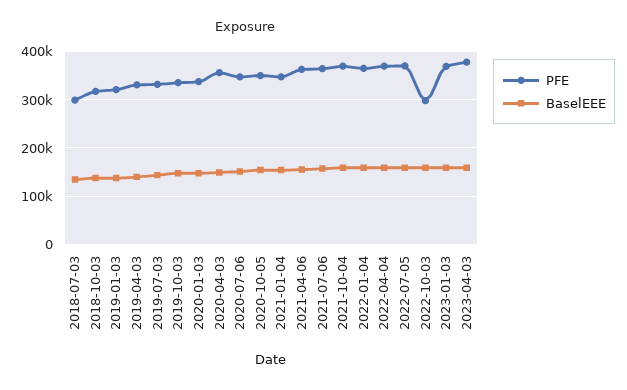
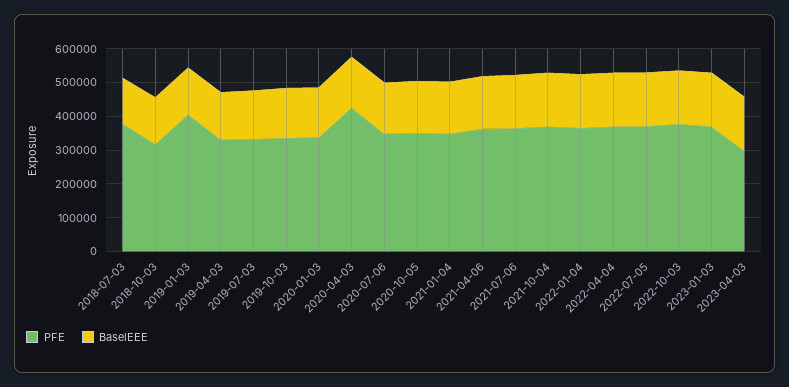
  {
    "PFE": {
-     "2018-07-03": 300000,
+     "2018-07-03": 375000,
      "2018-10-03": 320000,
-     "2019-01-03": 320000,
+     "2019-01-03": 400000,
      "2019-04-03": 340000,
      "2019-07-03": 340000,
      "2019-10-03": 340000,
      "2020-01-03": 340000,
-     "2020-04-03": 360000,
+     "2020-04-03": 425000,
      "2020-07-06": 340000,
      "2020-10-05": 360000,
      "2021-01-04": 340000,
      "2021-04-06": 360000,
      "2021-07-06": 360000,
      "2021-10-04": 360000,
      "2022-01-04": 360000,
      "2022-04-04": 360000,
      "2022-07-05": 380000,
-     "2022-10-03": 300000,
+     "2022-10-03": 375000,
      "2023-01-03": 360000,
-     "2023-04-03": 380000
+     "2023-04-03": 300000
    },
    "BaselEEE": {
      "2018-07-03": 140000,
      "2018-10-03": 140000,
      "2019-01-03": 140000,
      "2019-04-03": 140000,
      "2019-07-03": 140000,
      "2019-10-03": 140000,
      "2020-01-03": 140000,
      "2020-04-03": 140000,
      "2020-07-06": 160000,
      "2020-10-05": 160000,
      "2021-01-04": 160000,
      "2021-04-06": 160000,
      "2021-07-06": 160000,
      "2021-10-04": 160000,
      "2022-01-04": 160000,
      "2022-04-04": 160000,
      "2022-07-05": 160000,
      "2022-10-03": 160000,
      "2023-01-03": 160000,
      "2023-04-03": 160000
    }
  }

